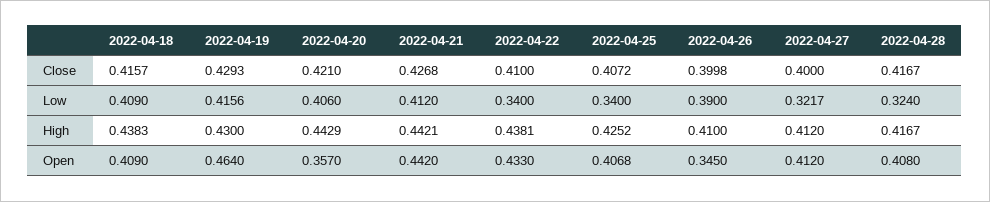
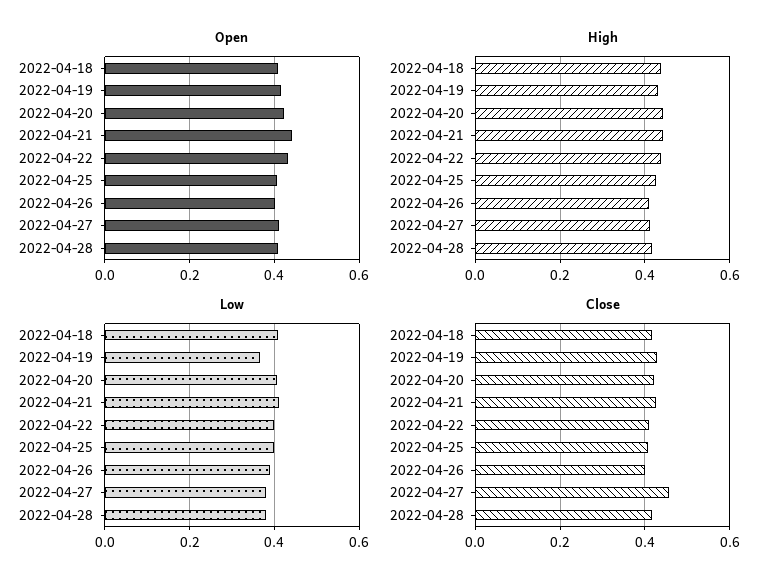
  {
    "Close": {
      "2022-04-18": 0.4157,
      "2022-04-19": 0.4293,
      "2022-04-20": 0.421,
      "2022-04-21": 0.4268,
      "2022-04-22": 0.41,
      "2022-04-25": 0.4072,
      "2022-04-26": 0.3998,
-     "2022-04-27": 0.4,
+     "2022-04-27": 0.46,
      "2022-04-28": 0.4167
    },
    "Low": {
      "2022-04-18": 0.409,
-     "2022-04-19": 0.4156,
+     "2022-04-19": 0.36,
      "2022-04-20": 0.406,
      "2022-04-21": 0.412,
-     "2022-04-22": 0.34,
+     "2022-04-22": 0.4,
-     "2022-04-25": 0.34,
+     "2022-04-25": 0.4,
      "2022-04-26": 0.39,
-     "2022-04-27": 0.3217,
+     "2022-04-27": 0.38,
-     "2022-04-28": 0.324
+     "2022-04-28": 0.38
    },
    "High": {
      "2022-04-18": 0.4383,
      "2022-04-19": 0.43,
      "2022-04-20": 0.4429,
      "2022-04-21": 0.4421,
      "2022-04-22": 0.4381,
      "2022-04-25": 0.4252,
      "2022-04-26": 0.41,
      "2022-04-27": 0.412,
      "2022-04-28": 0.4167
    },
    "Open": {
      "2022-04-18": 0.409,
-     "2022-04-19": 0.464,
+     "2022-04-19": 0.42,
-     "2022-04-20": 0.357,
+     "2022-04-20": 0.42,
      "2022-04-21": 0.442,
      "2022-04-22": 0.433,
      "2022-04-25": 0.4068,
-     "2022-04-26": 0.345,
+     "2022-04-26": 0.4,
      "2022-04-27": 0.412,
      "2022-04-28": 0.408
    }
  }

